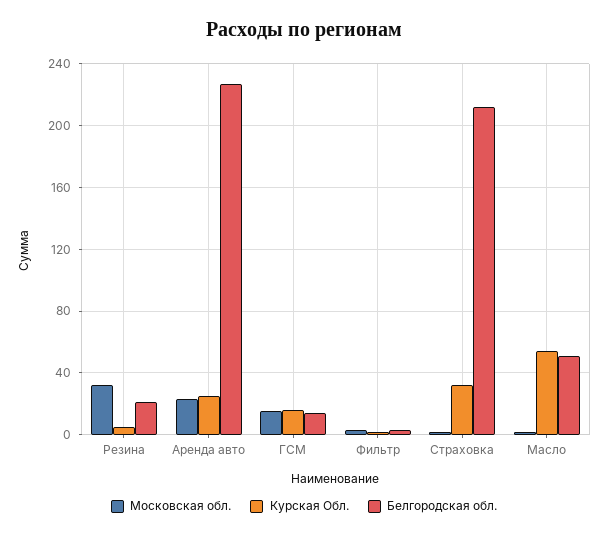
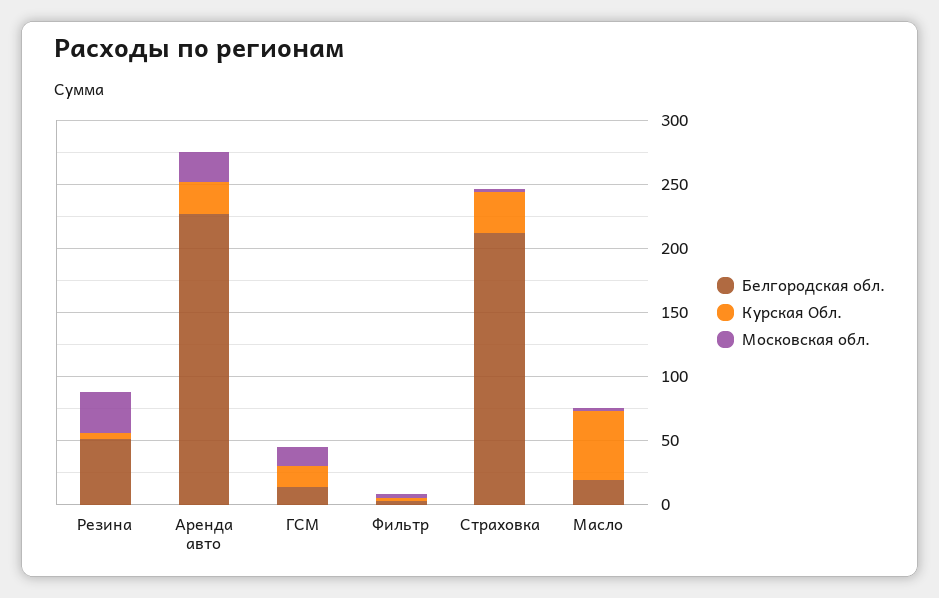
  {
    "Московская обл.": {
      "Резина": 30,
      "Аренда авто": 25,
      "ГСМ": 15,
      "Фильтр": 5,
      "Страховка": 0,
      "Масло": 0
    },
    "Курская Обл.": {
      "Резина": 5,
      "Аренда авто": 25,
      "ГСМ": 15,
      "Фильтр": 0,
      "Страховка": 30,
      "Масло": 55
    },
    "Белгородская обл.": {
-     "Резина": 20,
+     "Резина": 50,
      "Аренда авто": 225,
      "ГСМ": 15,
      "Фильтр": 5,
      "Страховка": 210,
-     "Масло": 50
+     "Масло": 20
    }
  }

